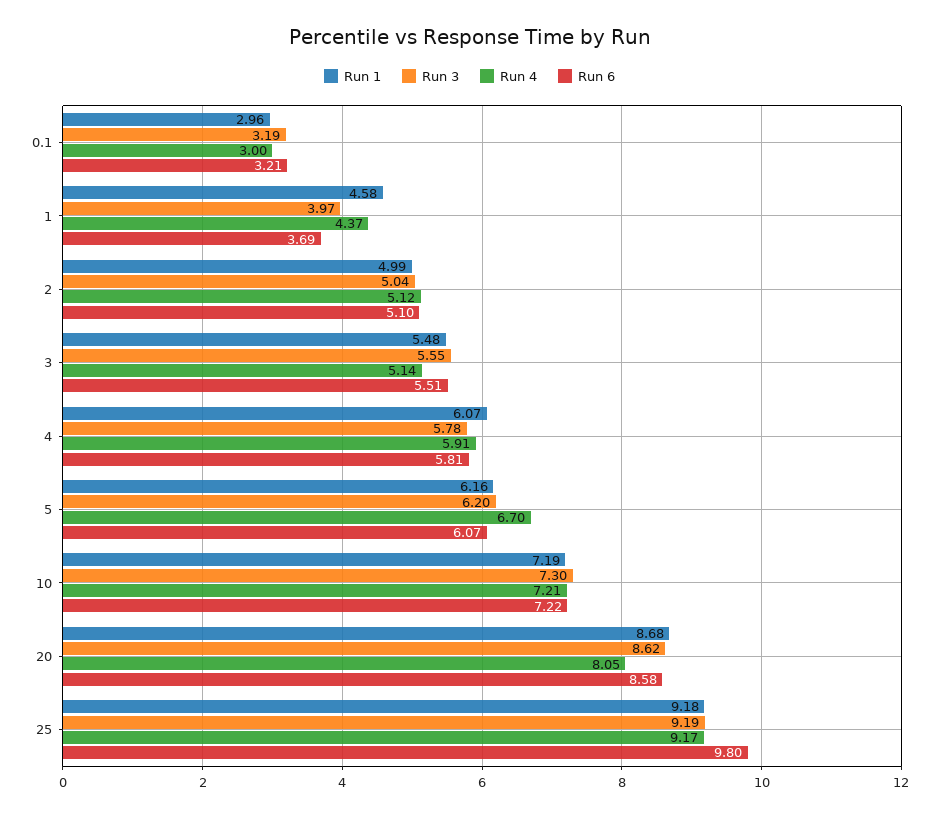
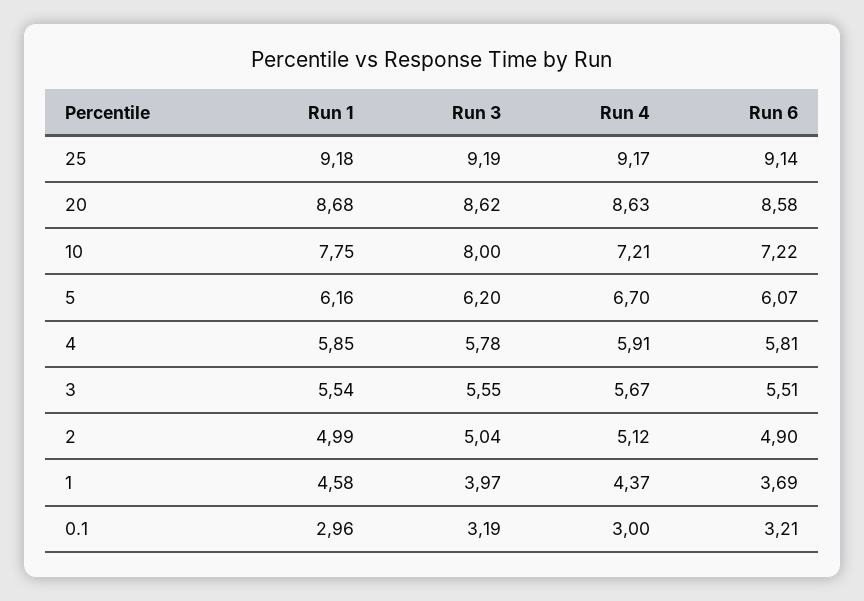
  {
    "Run 1": {
      "0.1": 2.96,
      "1": 4.58,
      "2": 4.99,
-     "3": 5.48,
+     "3": 5.54,
-     "4": 6.07,
+     "4": 5.85,
      "5": 6.16,
-     "10": 7.19,
+     "10": 7.75,
      "20": 8.68,
      "25": 9.18
    },
    "Run 3": {
      "0.1": 3.19,
      "1": 3.97,
      "2": 5.04,
      "3": 5.55,
      "4": 5.78,
      "5": 6.2,
-     "10": 7.3,
+     "10": 8,
      "20": 8.62,
      "25": 9.19
    },
    "Run 4": {
      "0.1": 3,
      "1": 4.37,
      "2": 5.12,
-     "3": 5.14,
+     "3": 5.67,
      "4": 5.91,
      "5": 6.7,
      "10": 7.21,
-     "20": 8.05,
+     "20": 8.63,
      "25": 9.17
    },
    "Run 6": {
      "0.1": 3.21,
      "1": 3.69,
-     "2": 5.1,
+     "2": 4.9,
      "3": 5.51,
      "4": 5.81,
      "5": 6.07,
      "10": 7.22,
      "20": 8.58,
-     "25": 9.8
+     "25": 9.14
    }
  }

